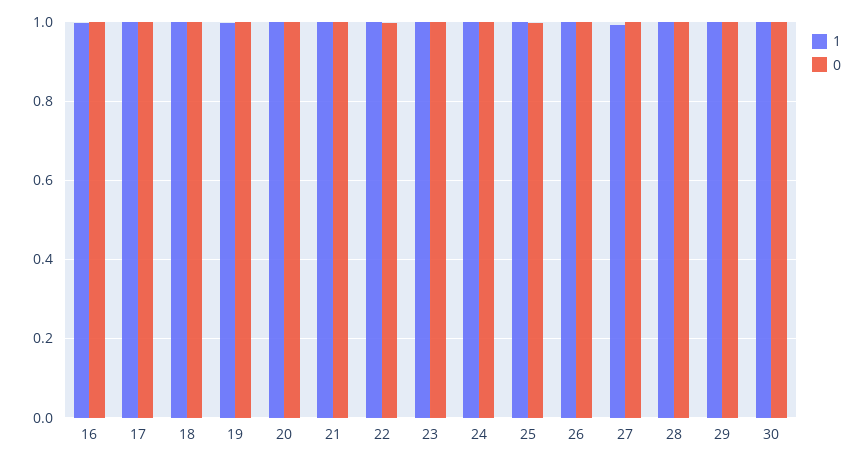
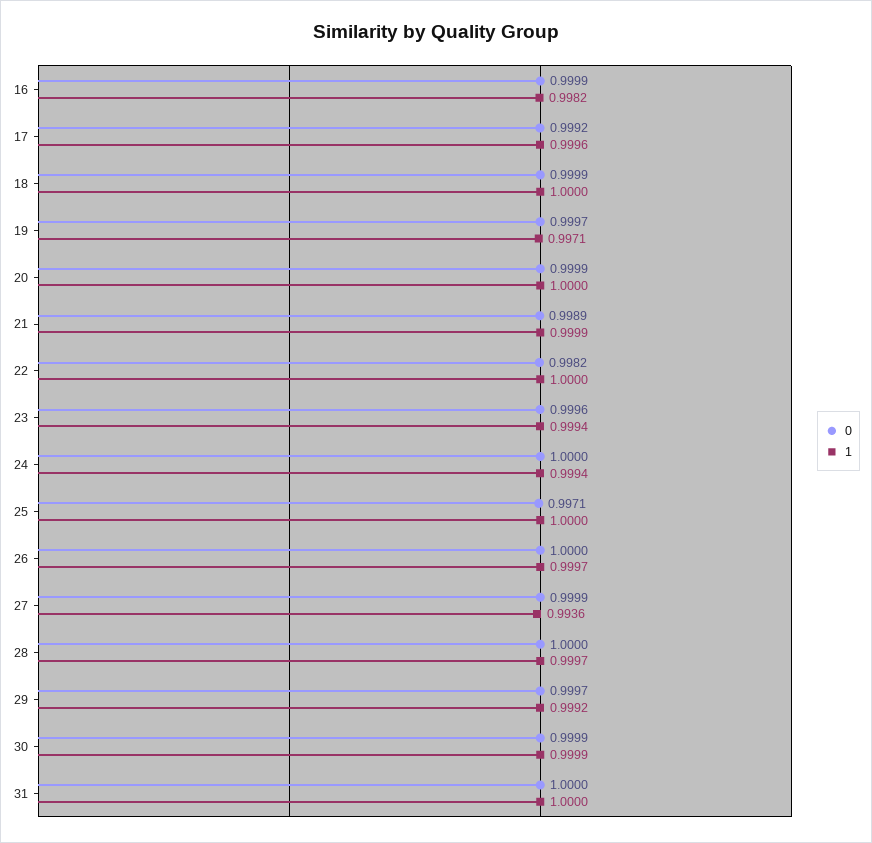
  {
    "1": {
      "16": 0.9982,
      "17": 0.9996,
      "18": 1,
      "19": 0.9971,
      "20": 1,
      "21": 0.9999,
      "22": 1,
      "23": 0.9994,
      "24": 0.9994,
      "25": 1,
      "26": 0.9997,
      "27": 0.9936,
      "28": 0.9997,
      "29": 0.9992,
-     "30": 0.9999
+     "30": 0.9999,
+     "31": 1
    },
    "0": {
      "16": 0.9999,
      "17": 0.9992,
      "18": 0.9999,
      "19": 0.9997,
      "20": 0.9999,
      "21": 0.9989,
      "22": 0.9982,
      "23": 0.9996,
      "24": 1,
      "25": 0.9971,
      "26": 1,
      "27": 0.9999,
      "28": 1,
      "29": 0.9997,
-     "30": 0.9999
+     "30": 0.9999,
+     "31": 1
    }
  }

